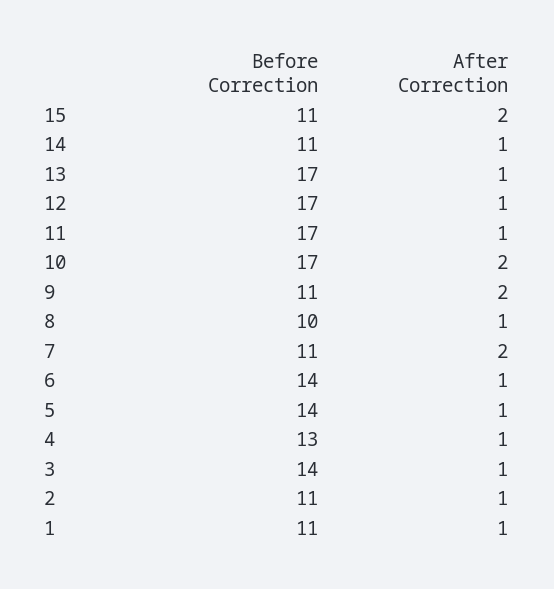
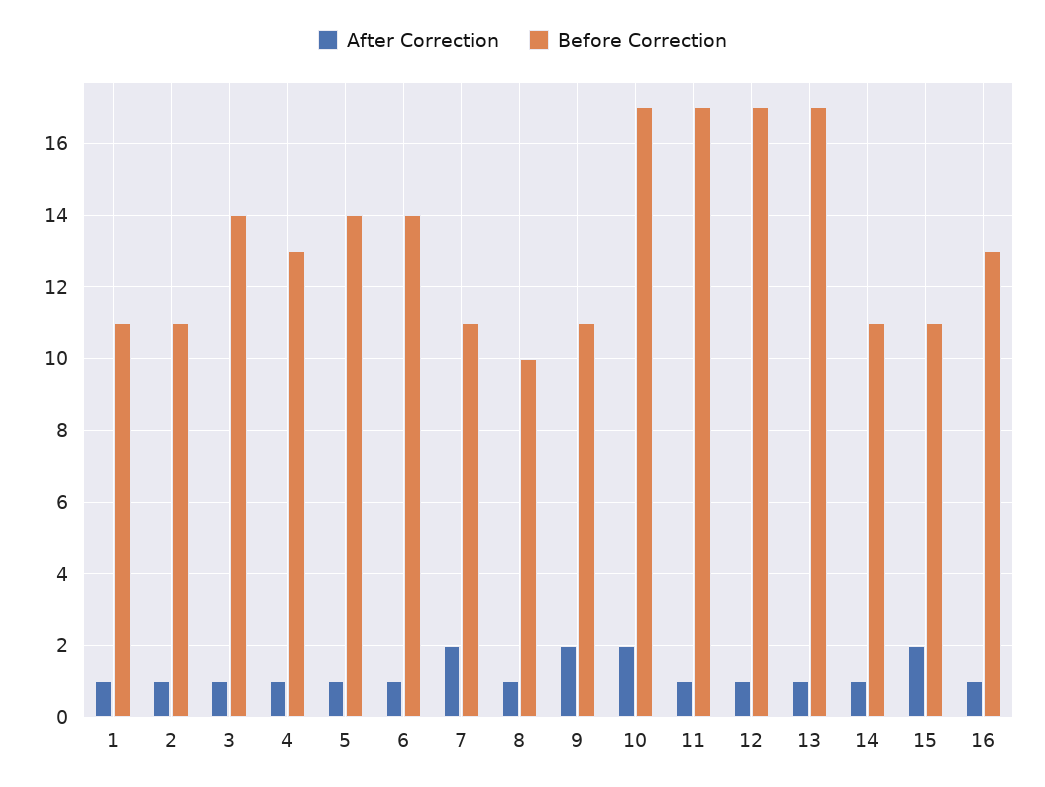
  {
    "Before Correction": {
      "15": 11,
      "14": 11,
      "13": 17,
      "12": 17,
      "11": 17,
      "10": 17,
      "9": 11,
      "8": 10,
      "7": 11,
      "6": 14,
      "5": 14,
      "4": 13,
      "3": 14,
      "2": 11,
-     "1": 11
+     "1": 11,
+     "16": 13
    },
    "After Correction": {
      "15": 2,
      "14": 1,
      "13": 1,
      "12": 1,
      "11": 1,
      "10": 2,
      "9": 2,
      "8": 1,
      "7": 2,
      "6": 1,
      "5": 1,
      "4": 1,
      "3": 1,
      "2": 1,
-     "1": 1
+     "1": 1,
+     "16": 1
    }
  }

